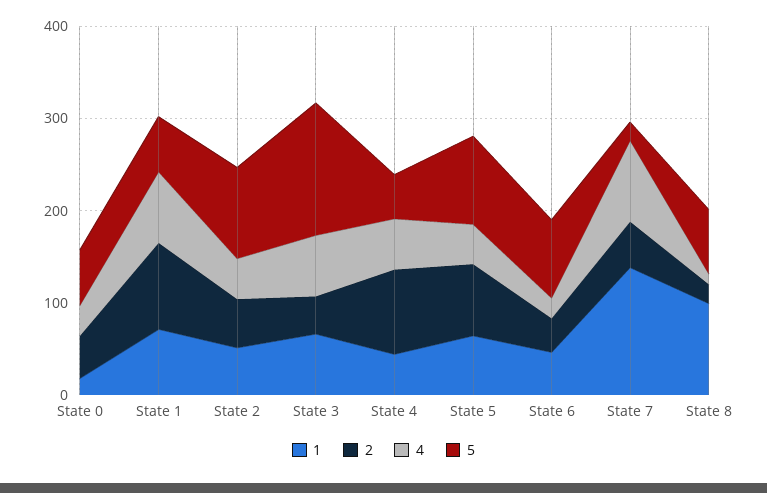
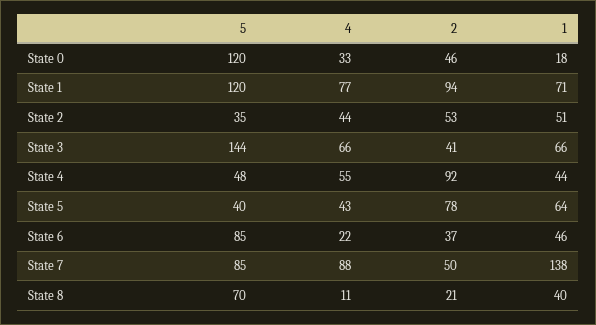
  {
    "1": {
      "State 0": 18,
      "State 1": 71,
      "State 2": 51,
      "State 3": 66,
      "State 4": 44,
      "State 5": 64,
      "State 6": 46,
      "State 7": 138,
-     "State 8": 100
+     "State 8": 40
    },
    "2": {
      "State 0": 46,
      "State 1": 94,
      "State 2": 53,
      "State 3": 41,
      "State 4": 92,
      "State 5": 78,
      "State 6": 37,
      "State 7": 50,
      "State 8": 21
    },
    "4": {
      "State 0": 33,
      "State 1": 77,
      "State 2": 44,
      "State 3": 66,
      "State 4": 55,
      "State 5": 43,
      "State 6": 22,
      "State 7": 88,
      "State 8": 11
    },
    "5": {
-     "State 0": 60,
+     "State 0": 120,
-     "State 1": 60,
+     "State 1": 120,
-     "State 2": 100,
+     "State 2": 35,
      "State 3": 144,
      "State 4": 48,
-     "State 5": 100,
+     "State 5": 40,
      "State 6": 85,
-     "State 7": 20,
+     "State 7": 85,
      "State 8": 70
    }
  }

